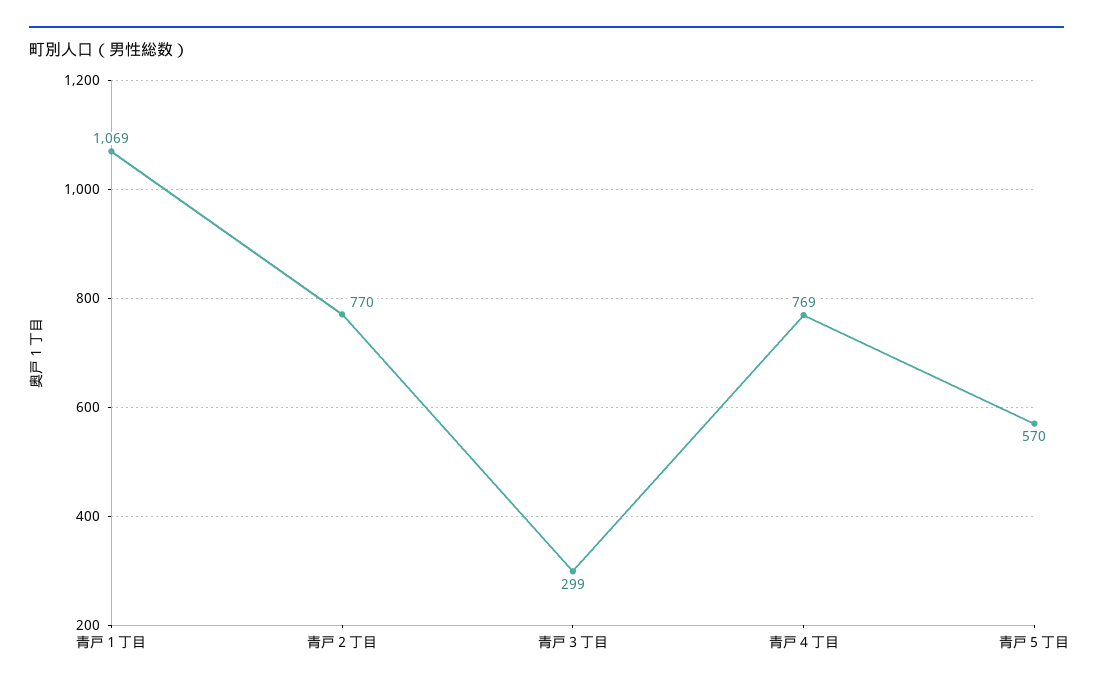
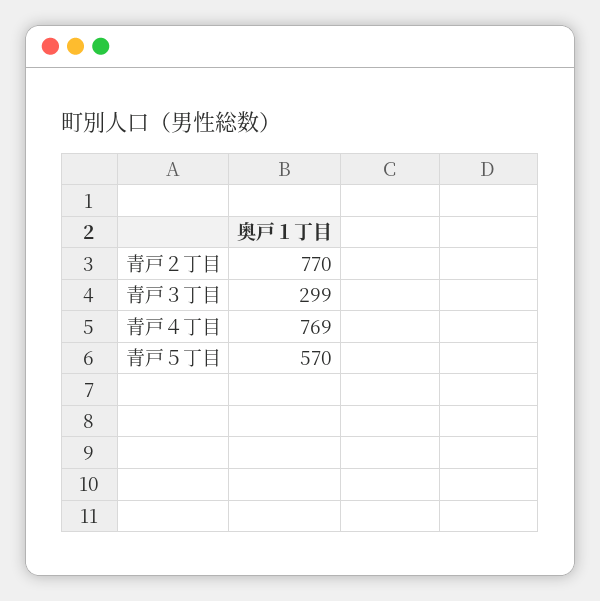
  {
-   "青戸１丁目": 1069,
    "青戸２丁目": 770,
    "青戸３丁目": 299,
    "青戸４丁目": 769,
    "青戸５丁目": 570
  }

